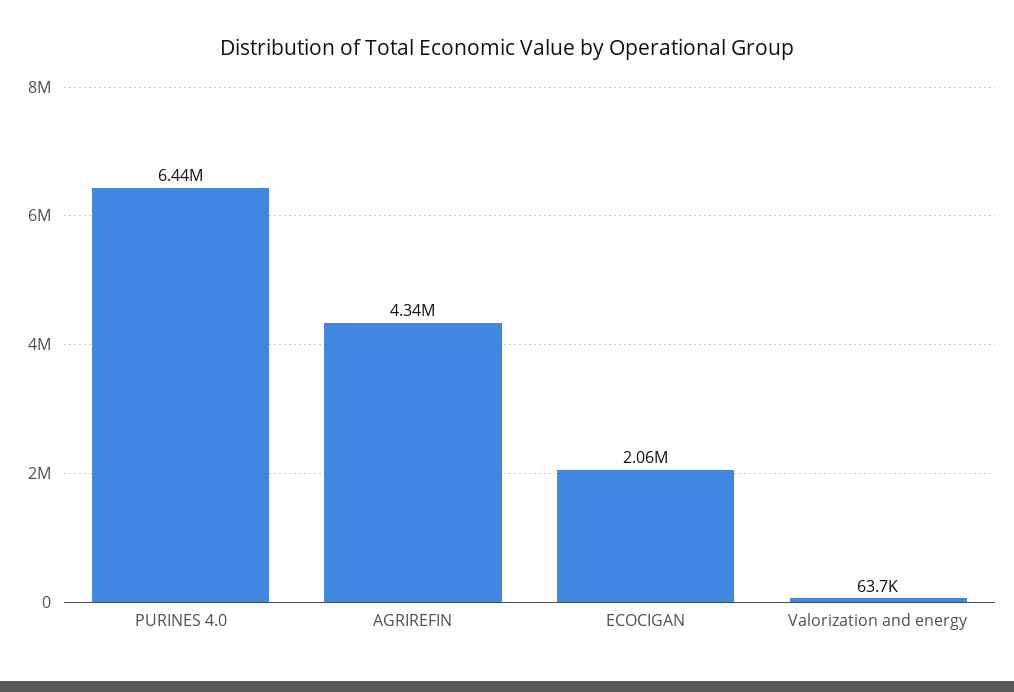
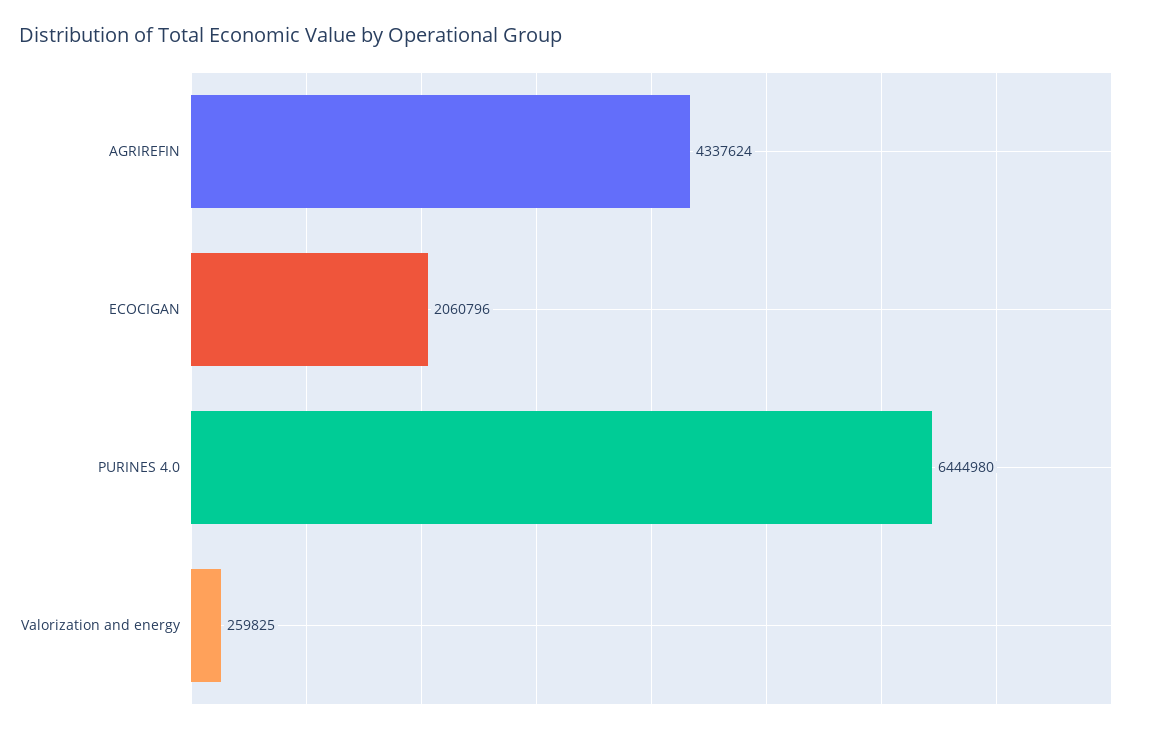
  {
    "PURINES 4.0": 6444980,
    "AGRIREFIN": 4337624,
    "ECOCIGAN": 2060796,
-   "Valorization and energy": 63700
+   "Valorization and energy": 259825
  }

